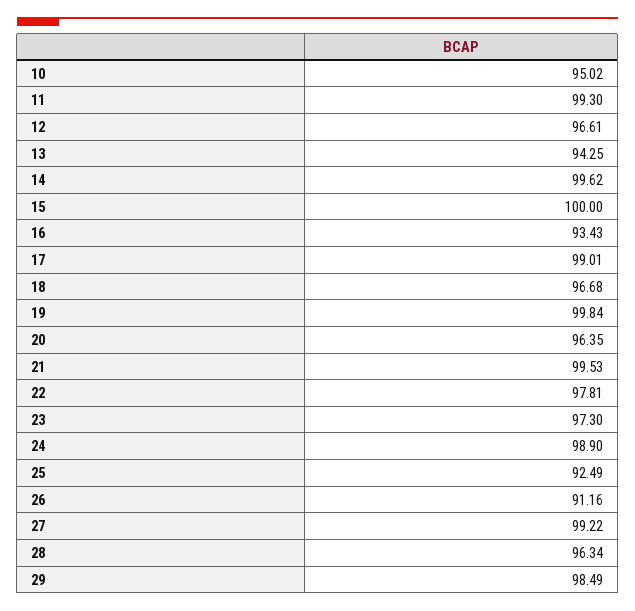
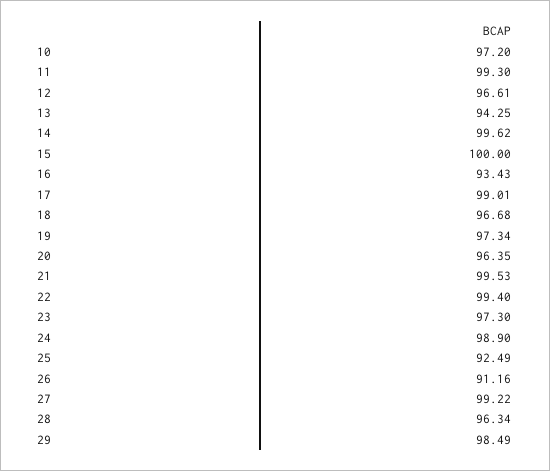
  {
-   "10": 95.02,
+   "10": 97.2,
    "11": 99.3,
    "12": 96.61,
    "13": 94.25,
    "14": 99.62,
    "15": 100,
    "16": 93.43,
    "17": 99.01,
    "18": 96.68,
-   "19": 99.84,
+   "19": 97.34,
    "20": 96.35,
    "21": 99.53,
-   "22": 97.81,
+   "22": 99.4,
    "23": 97.3,
    "24": 98.9,
    "25": 92.49,
    "26": 91.16,
    "27": 99.22,
    "28": 96.34,
    "29": 98.49
  }

